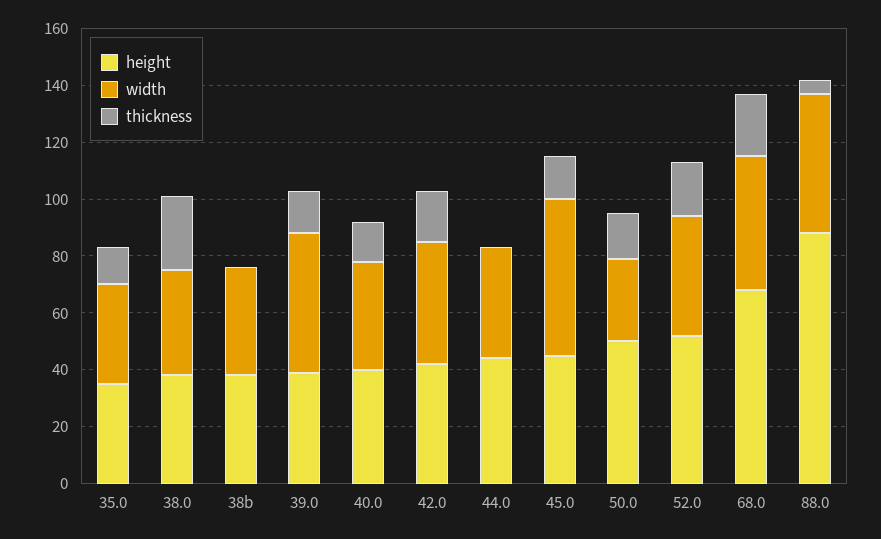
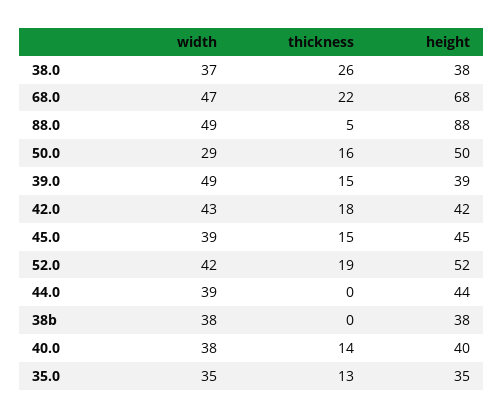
  {
    "height": {
      "35.0": 35,
      "38.0": 38,
      "38b": 38,
      "39.0": 39,
      "40.0": 40,
      "42.0": 42,
      "44.0": 44,
      "45.0": 45,
      "50.0": 50,
      "52.0": 52,
      "68.0": 68,
      "88.0": 88
    },
    "width": {
      "35.0": 35,
      "38.0": 37,
      "38b": 38,
      "39.0": 49,
      "40.0": 38,
      "42.0": 43,
      "44.0": 39,
-     "45.0": 55,
+     "45.0": 39,
      "50.0": 29,
      "52.0": 42,
      "68.0": 47,
      "88.0": 49
    },
    "thickness": {
      "35.0": 13,
      "38.0": 26,
      "38b": 0,
      "39.0": 15,
      "40.0": 14,
      "42.0": 18,
      "44.0": 0,
      "45.0": 15,
      "50.0": 16,
      "52.0": 19,
      "68.0": 22,
      "88.0": 5
    }
  }

